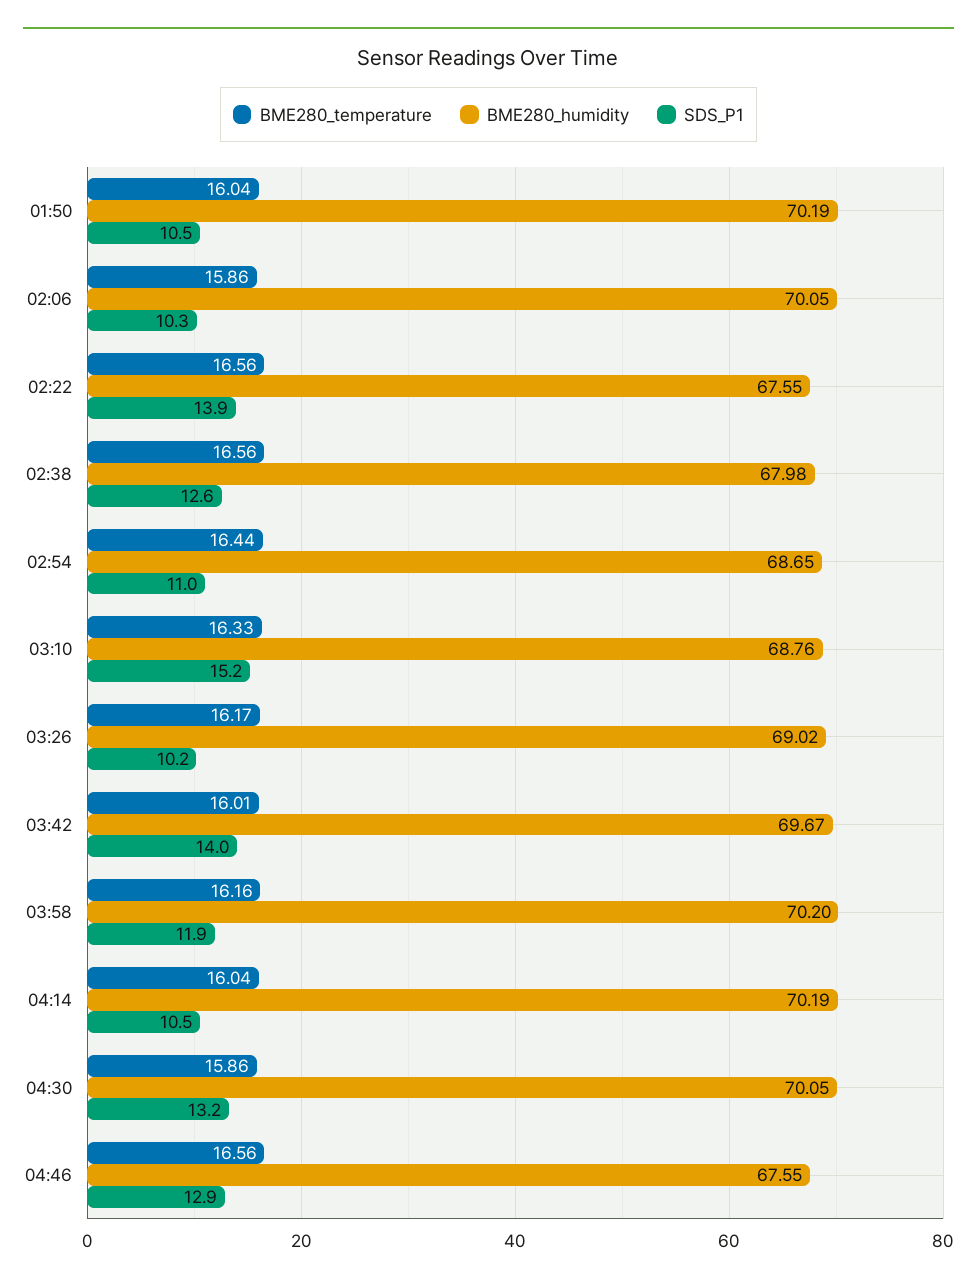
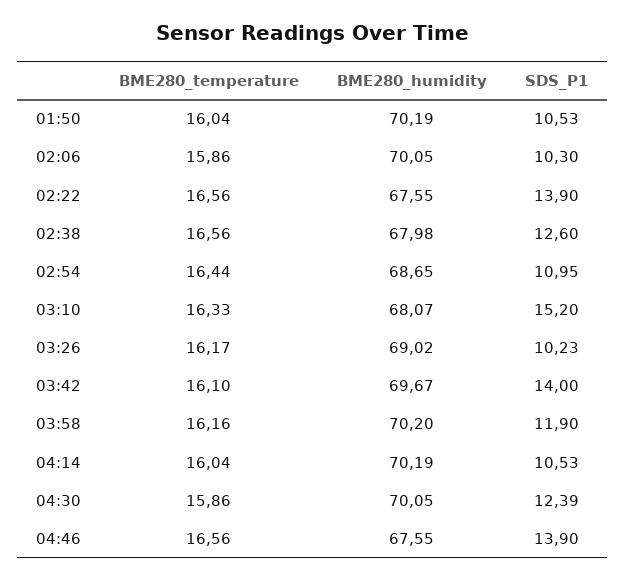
  {
    "BME280_temperature": {
      "01:50": 16.04,
      "02:06": 15.86,
      "02:22": 16.56,
      "02:38": 16.56,
      "02:54": 16.44,
      "03:10": 16.33,
      "03:26": 16.17,
-     "03:42": 16.01,
+     "03:42": 16.1,
      "03:58": 16.16,
      "04:14": 16.04,
      "04:30": 15.86,
      "04:46": 16.56
    },
    "BME280_humidity": {
      "01:50": 70.19,
      "02:06": 70.05,
      "02:22": 67.55,
      "02:38": 67.98,
      "02:54": 68.65,
-     "03:10": 68.76,
+     "03:10": 68.07,
      "03:26": 69.02,
      "03:42": 69.67,
      "03:58": 70.2,
      "04:14": 70.19,
      "04:30": 70.05,
      "04:46": 67.55
    },
    "SDS_P1": {
      "01:50": 10.53,
      "02:06": 10.3,
      "02:22": 13.9,
      "02:38": 12.6,
      "02:54": 10.95,
      "03:10": 15.2,
      "03:26": 10.23,
      "03:42": 14,
      "03:58": 11.9,
      "04:14": 10.53,
-     "04:30": 13.2,
+     "04:30": 12.39,
-     "04:46": 12.9
+     "04:46": 13.9
    }
  }

